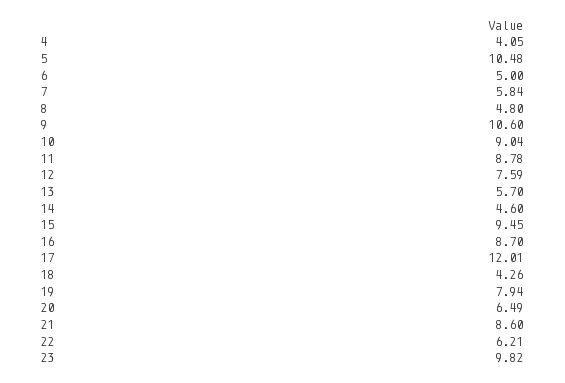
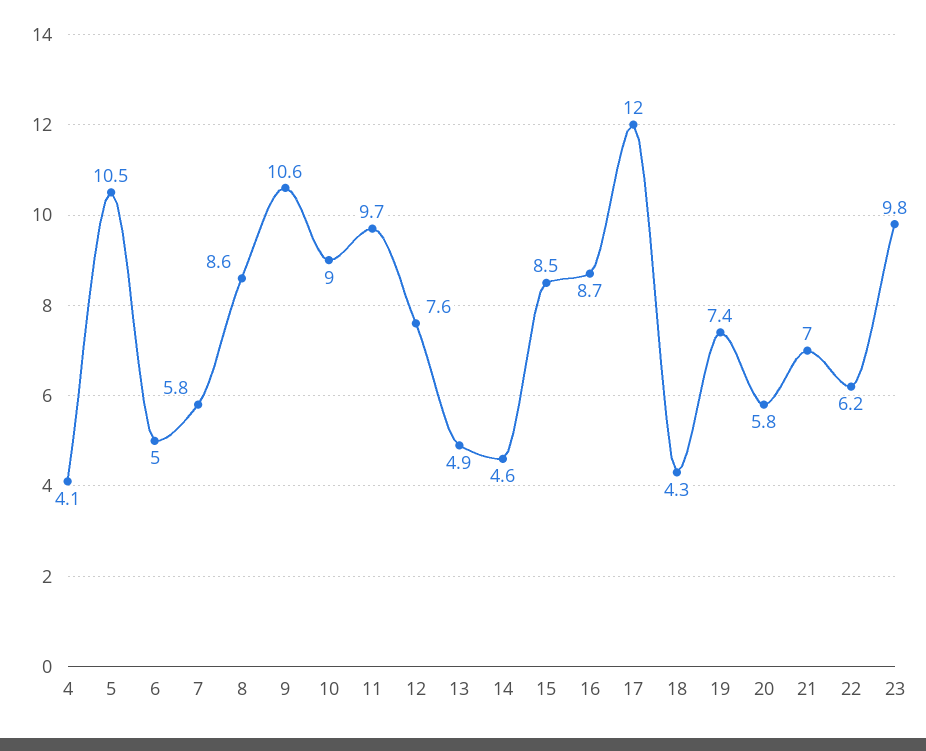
  {
    "4": 4.05,
    "5": 10.48,
    "6": 5,
    "7": 5.84,
-   "8": 4.8,
+   "8": 8.6,
    "9": 10.6,
    "10": 9.04,
-   "11": 8.78,
+   "11": 9.7,
    "12": 7.59,
-   "13": 5.7,
+   "13": 4.9,
    "14": 4.6,
-   "15": 9.45,
+   "15": 8.5,
    "16": 8.7,
    "17": 12.01,
    "18": 4.26,
-   "19": 7.94,
+   "19": 7.4,
-   "20": 6.49,
+   "20": 5.8,
-   "21": 8.6,
+   "21": 7,
    "22": 6.21,
    "23": 9.82
  }

